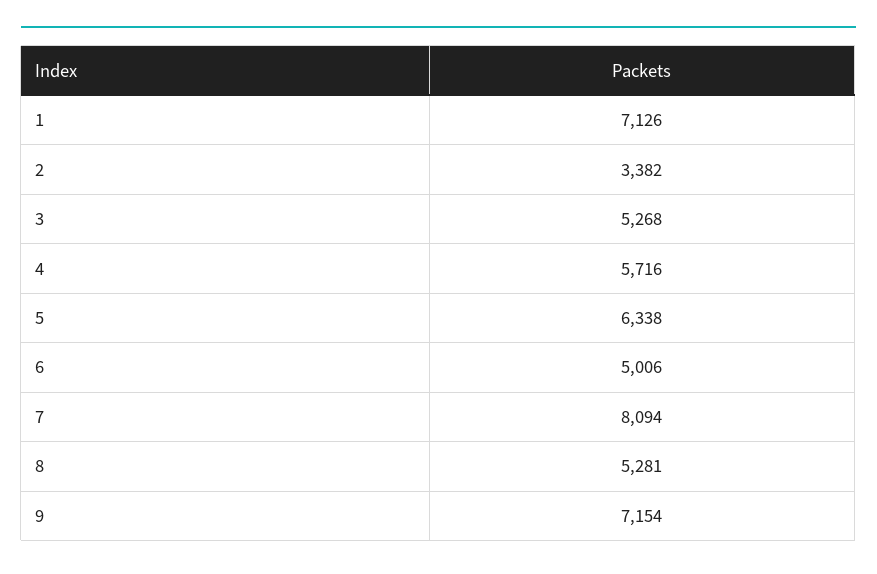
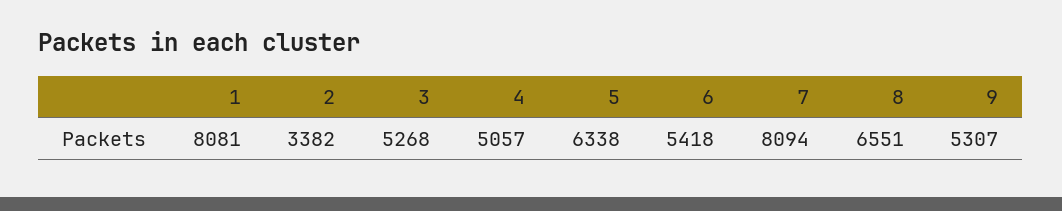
  {
-   "1": 7126,
+   "1": 8081,
    "2": 3382,
    "3": 5268,
-   "4": 5716,
+   "4": 5057,
    "5": 6338,
-   "6": 5006,
+   "6": 5418,
    "7": 8094,
-   "8": 5281,
+   "8": 6551,
-   "9": 7154
+   "9": 5307
  }

